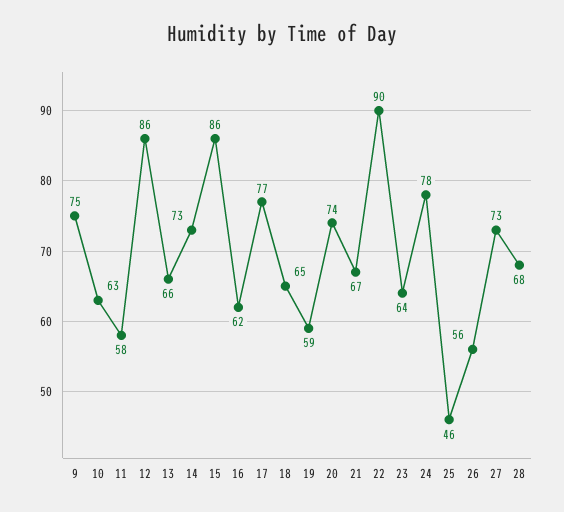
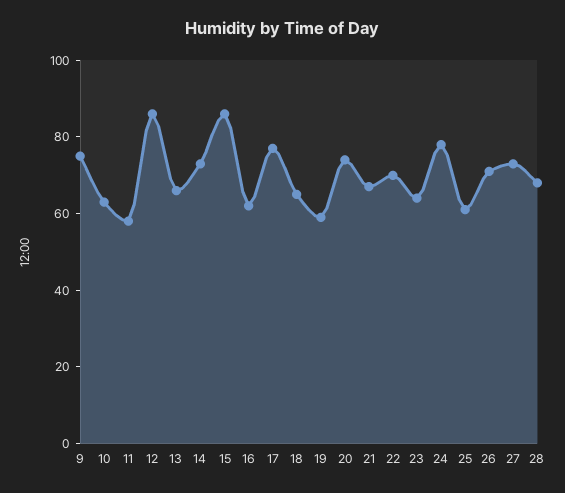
  {
    "9": 75,
    "10": 63,
    "11": 58,
    "12": 86,
    "13": 66,
    "14": 73,
    "15": 86,
    "16": 62,
    "17": 77,
    "18": 65,
    "19": 59,
    "20": 74,
    "21": 67,
-   "22": 90,
+   "22": 70,
    "23": 64,
    "24": 78,
-   "25": 46,
+   "25": 60,
-   "26": 56,
+   "26": 70,
    "27": 73,
    "28": 68
  }

